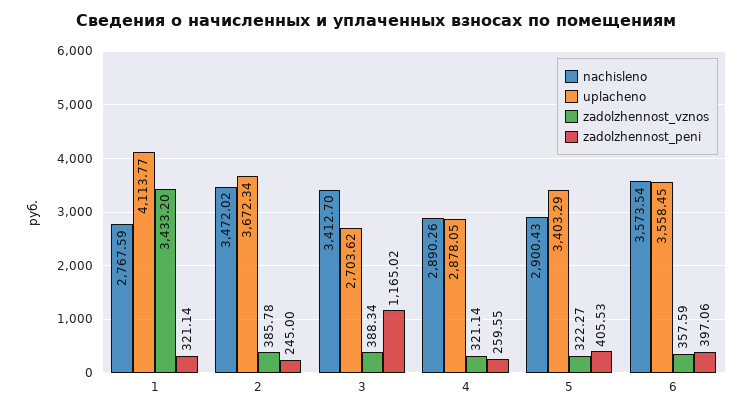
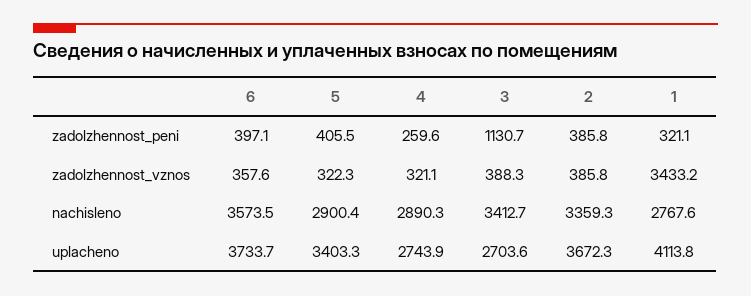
  {
    "nachisleno": {
      "1": 2767.59,
-     "2": 3472.02,
+     "2": 3359.3,
      "3": 3412.7,
      "4": 2890.26,
      "5": 2900.43,
      "6": 3573.54
    },
    "uplacheno": {
      "1": 4113.77,
      "2": 3672.34,
      "3": 2703.62,
-     "4": 2878.05,
+     "4": 2743.9,
      "5": 3403.29,
-     "6": 3558.45
+     "6": 3733.7
    },
    "zadolzhennost_vznos": {
      "1": 3433.2,
      "2": 385.78,
      "3": 388.34,
      "4": 321.14,
      "5": 322.27,
      "6": 357.59
    },
    "zadolzhennost_peni": {
      "1": 321.14,
-     "2": 245,
+     "2": 385.8,
-     "3": 1165.02,
+     "3": 1130.7,
      "4": 259.55,
      "5": 405.53,
      "6": 397.06
    }
  }

